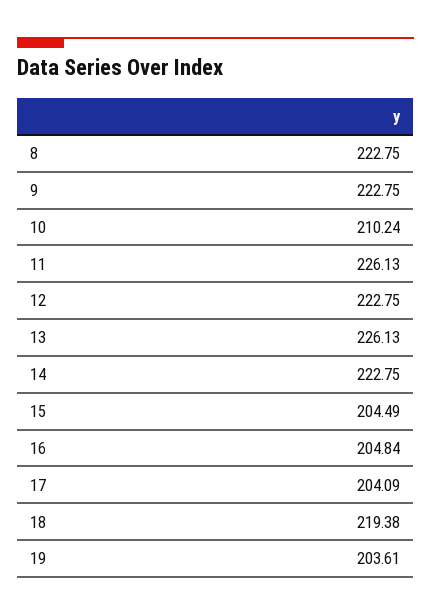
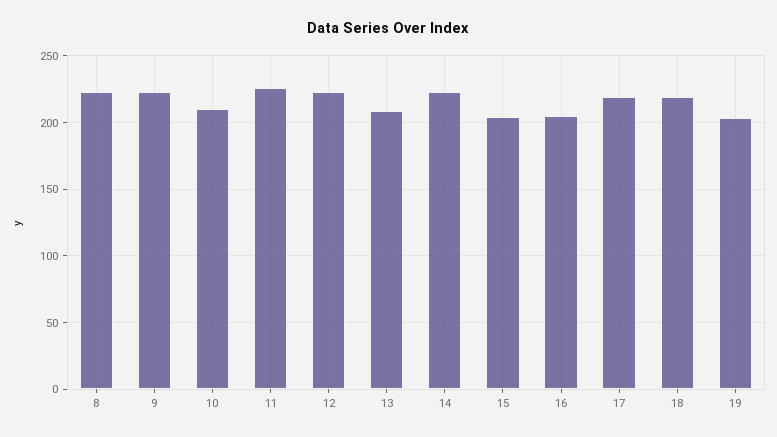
  {
    "8": 222.75,
    "9": 222.75,
    "10": 210.24,
    "11": 226.13,
    "12": 222.75,
-   "13": 226.13,
+   "13": 210,
    "14": 222.75,
    "15": 204.49,
    "16": 204.84,
-   "17": 204.09,
+   "17": 220,
    "18": 219.38,
    "19": 203.61
  }

